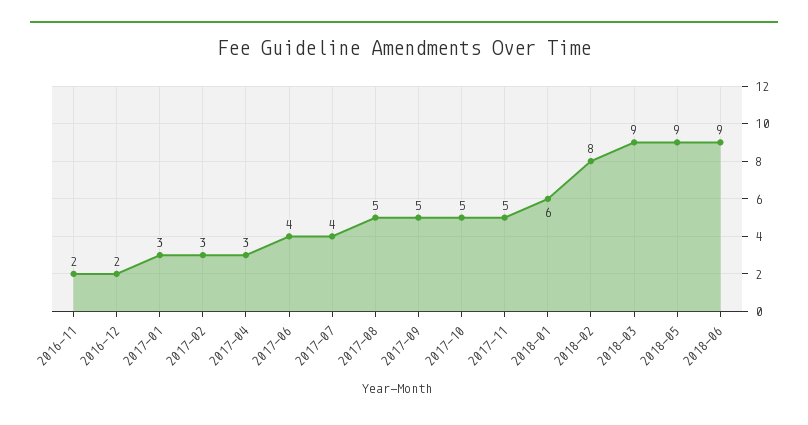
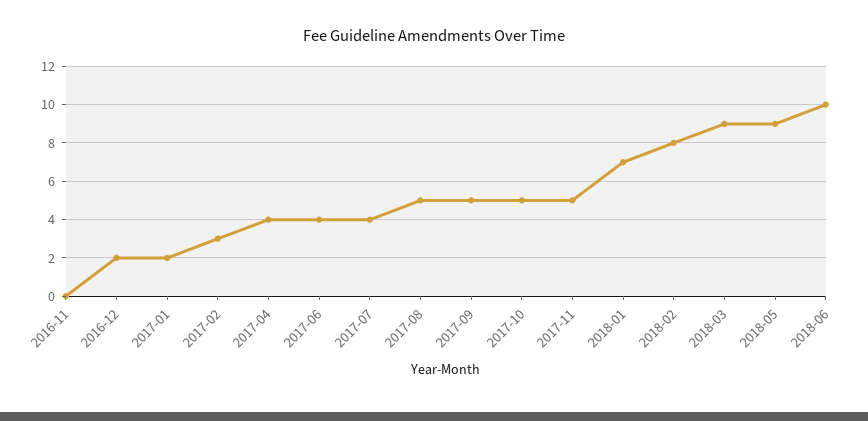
  {
-   "2016-11": 2,
+   "2016-11": 0,
    "2016-12": 2,
-   "2017-01": 3,
+   "2017-01": 2,
    "2017-02": 3,
-   "2017-04": 3,
+   "2017-04": 4,
    "2017-06": 4,
    "2017-07": 4,
    "2017-08": 5,
    "2017-09": 5,
    "2017-10": 5,
    "2017-11": 5,
-   "2018-01": 6,
+   "2018-01": 7,
    "2018-02": 8,
    "2018-03": 9,
    "2018-05": 9,
-   "2018-06": 9
+   "2018-06": 10
  }

